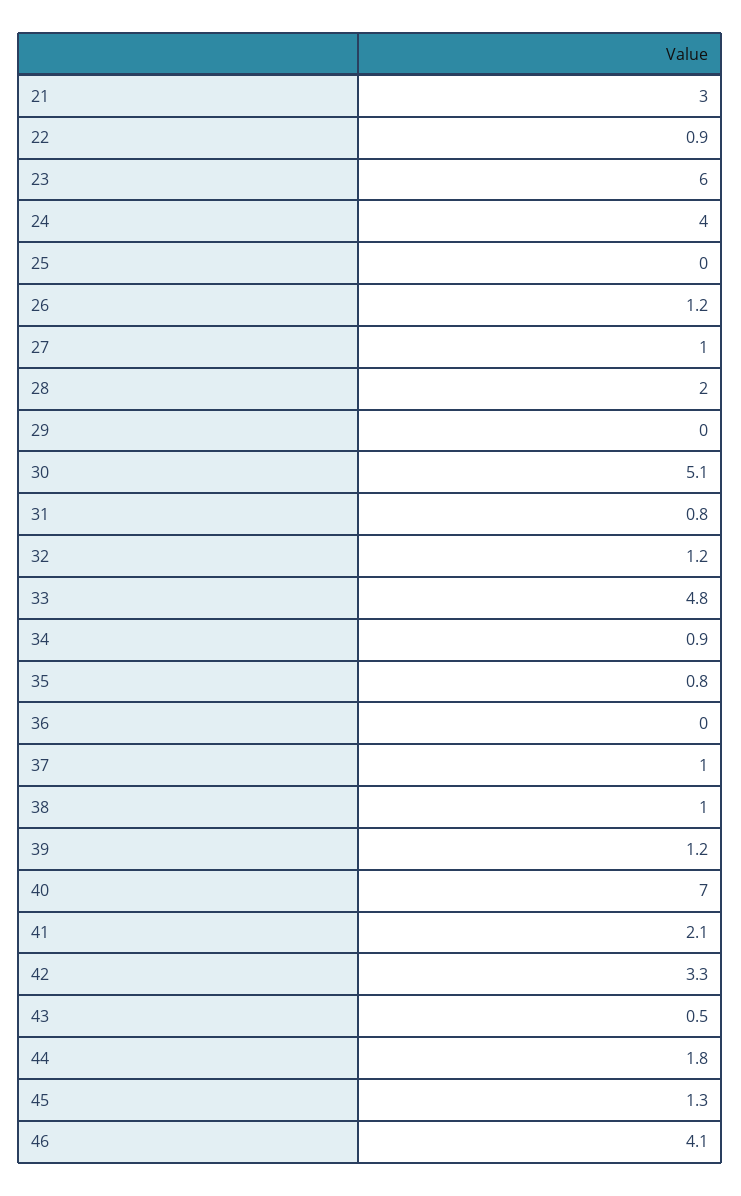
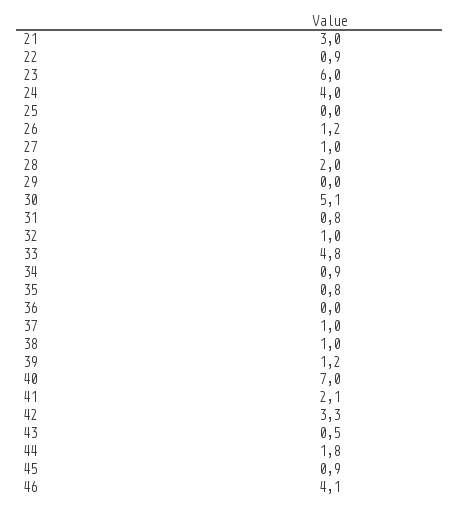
  {
    "21": 3,
    "22": 0.9,
    "23": 6,
    "24": 4,
    "25": 0,
    "26": 1.2,
    "27": 1,
    "28": 2,
    "29": 0,
    "30": 5.1,
    "31": 0.8,
-   "32": 1.2,
+   "32": 1,
    "33": 4.8,
    "34": 0.9,
    "35": 0.8,
    "36": 0,
    "37": 1,
    "38": 1,
    "39": 1.2,
    "40": 7,
    "41": 2.1,
    "42": 3.3,
    "43": 0.5,
    "44": 1.8,
-   "45": 1.3,
+   "45": 0.9,
    "46": 4.1
  }

